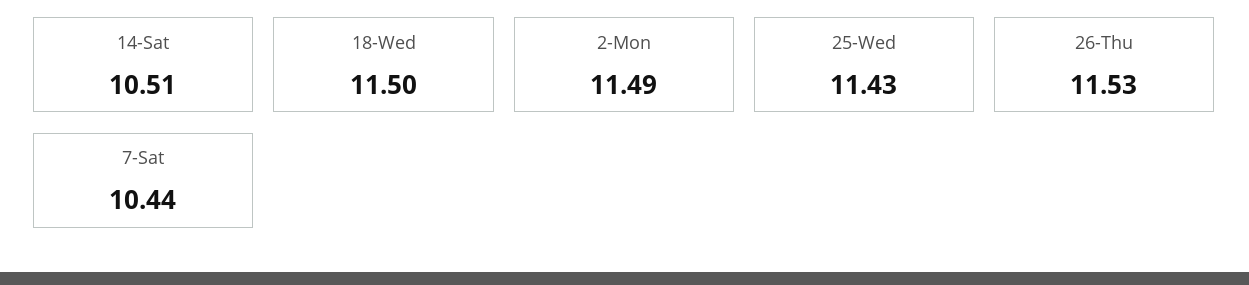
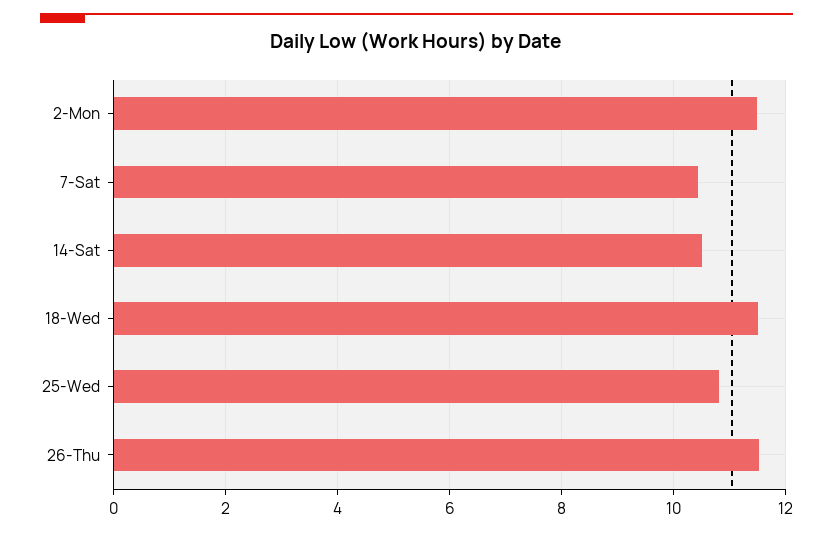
  {
    "14-Sat": 10.51,
    "18-Wed": 11.5,
    "2-Mon": 11.49,
-   "25-Wed": 11.43,
+   "25-Wed": 10.8,
    "26-Thu": 11.53,
    "7-Sat": 10.44
  }

